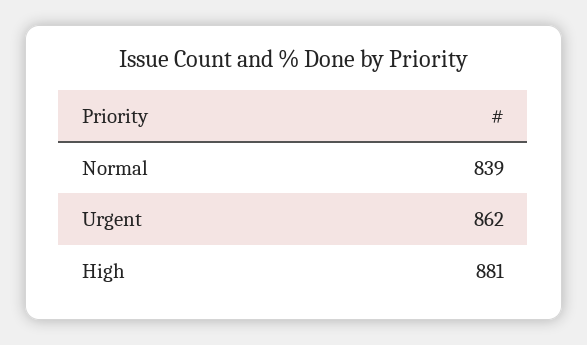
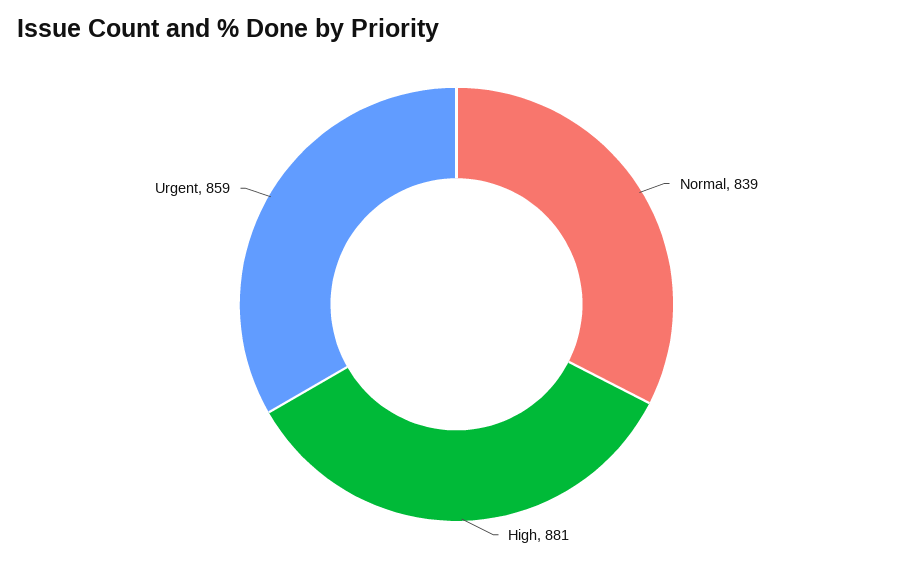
  {
    "Normal": 839,
-   "Urgent": 862,
+   "Urgent": 859,
    "High": 881
  }

